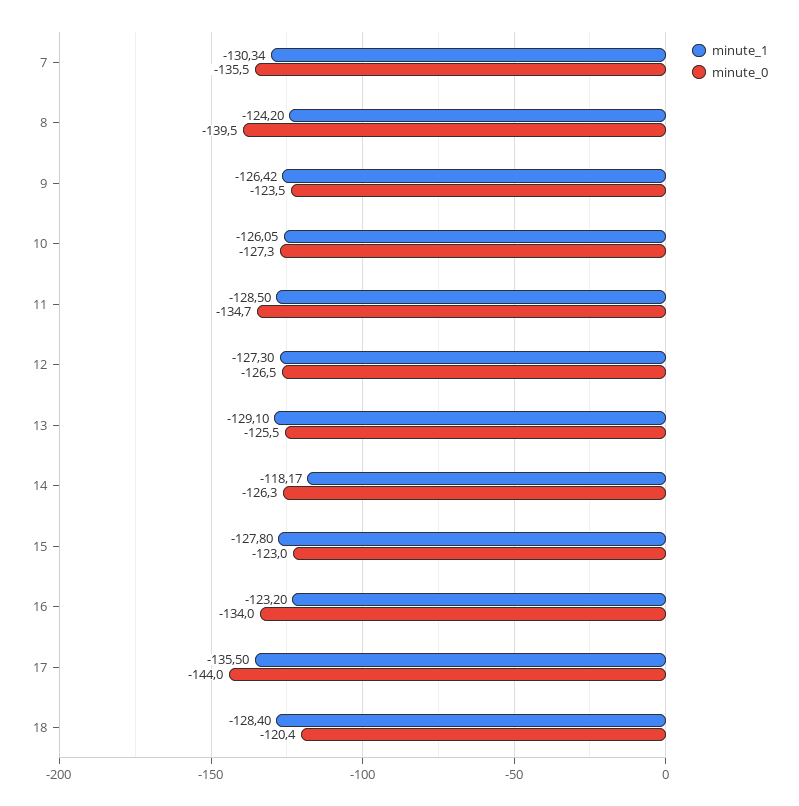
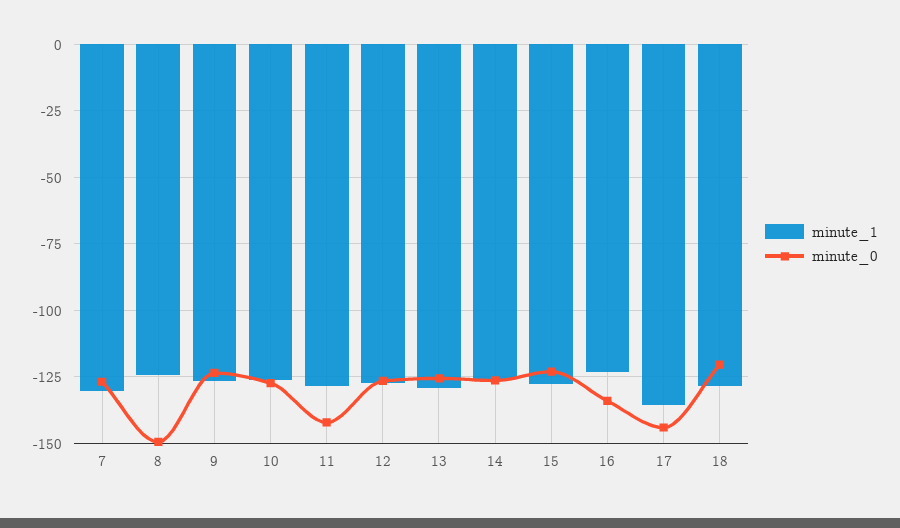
  {
    "minute_1": {
      "7": -130.34,
      "8": -124.2,
      "9": -126.42,
      "10": -126.05,
      "11": -128.5,
      "12": -127.3,
      "13": -129.1,
-     "14": -118.17,
+     "14": -125,
      "15": -127.8,
      "16": -123.2,
      "17": -135.5,
      "18": -128.4
    },
    "minute_0": {
-     "7": -135.5,
+     "7": -127.5,
-     "8": -139.5,
+     "8": -150,
      "9": -123.5,
      "10": -127.3,
-     "11": -134.7,
+     "11": -142.5,
      "12": -126.5,
      "13": -125.5,
      "14": -126.3,
      "15": -123,
      "16": -134,
      "17": -144,
      "18": -120.4
    }
  }

